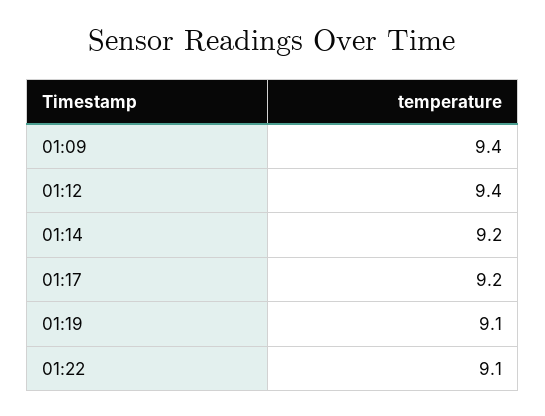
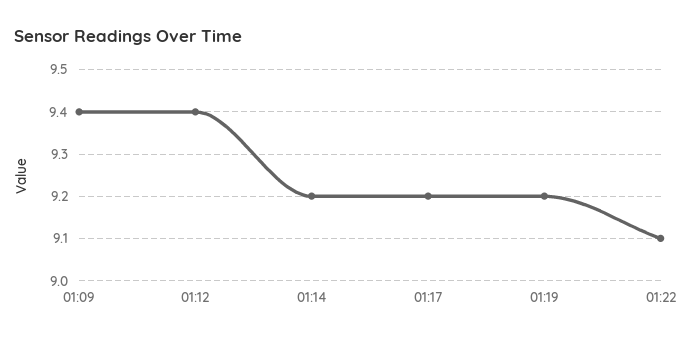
  {
    "01:09": 9.4,
    "01:12": 9.4,
    "01:14": 9.2,
    "01:17": 9.2,
-   "01:19": 9.1,
+   "01:19": 9.2,
    "01:22": 9.1
  }

